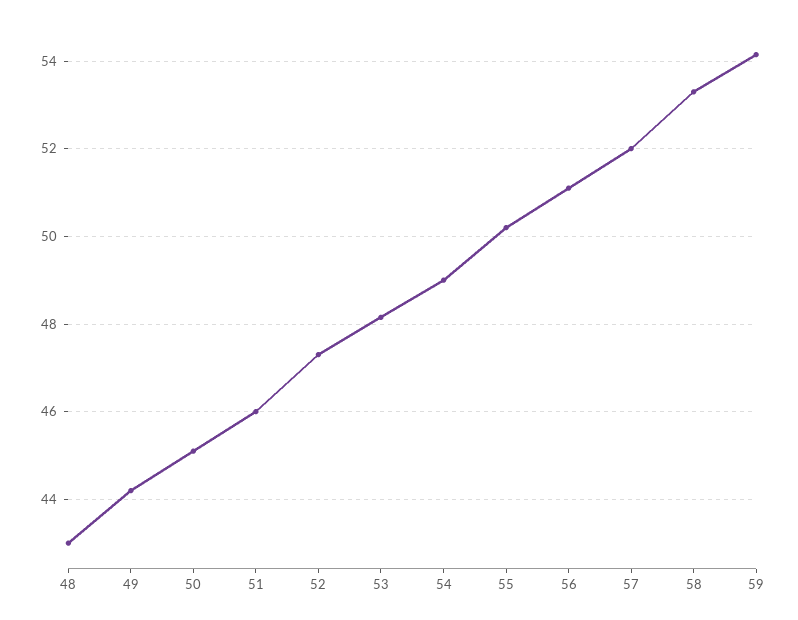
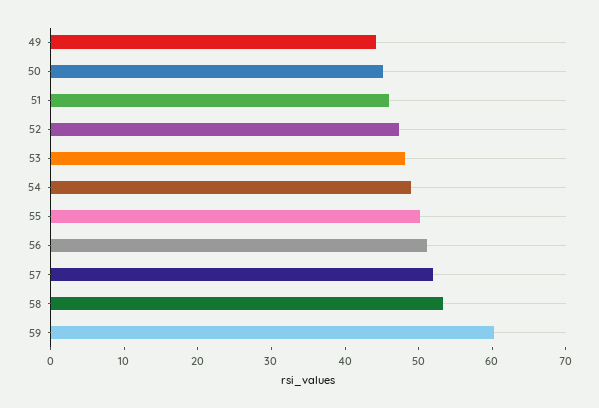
  {
-   "48": 43,
    "49": 44.2,
    "50": 45.2,
    "51": 46,
    "52": 47.4,
    "53": 48.2,
    "54": 49,
    "55": 50.2,
    "56": 51.2,
    "57": 52,
    "58": 53.4,
-   "59": 54.2
+   "59": 60
  }

